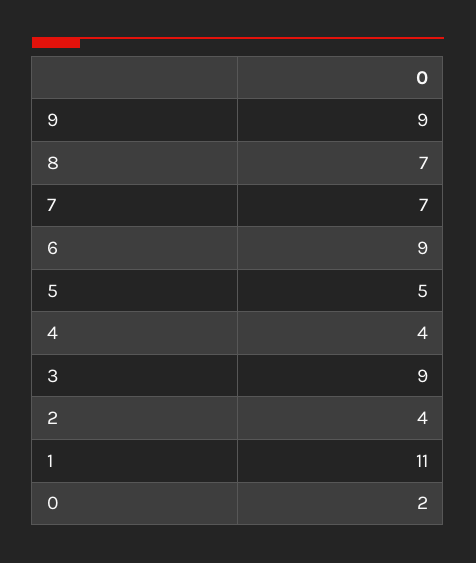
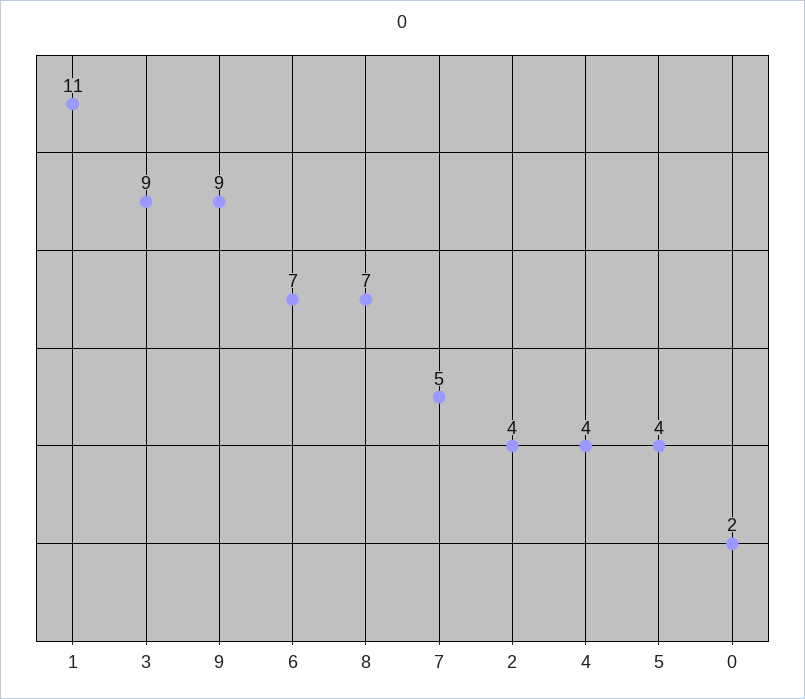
  {
    "9": 9,
    "8": 7,
-   "7": 7,
+   "7": 5,
-   "6": 9,
+   "6": 7,
-   "5": 5,
+   "5": 4,
    "4": 4,
    "3": 9,
    "2": 4,
    "1": 11,
    "0": 2
  }

